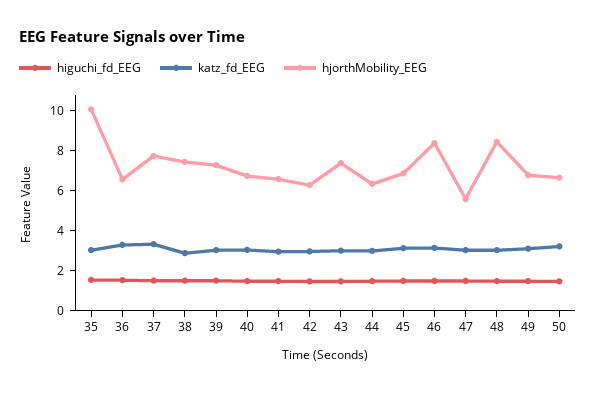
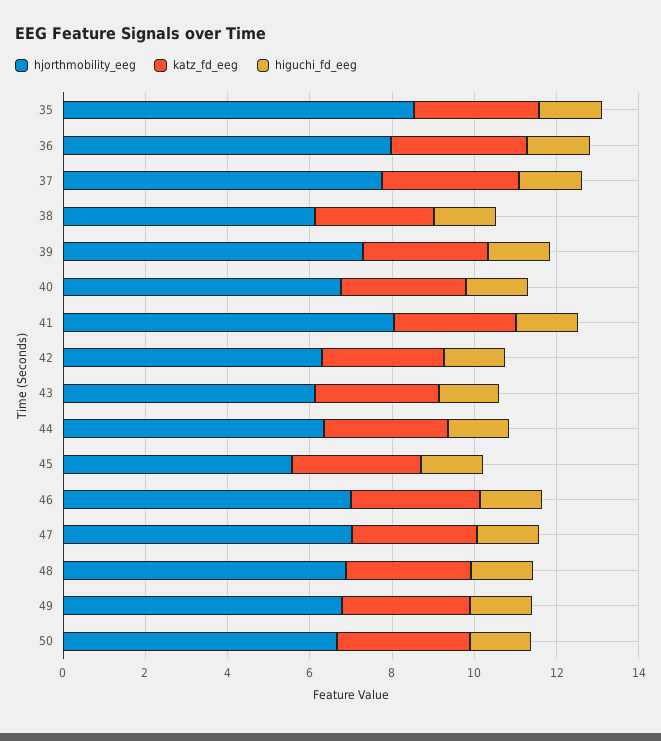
  {
    "higuchi_fd_EEG": {
      "35": 1.5,
      "36": 1.5,
      "37": 1.5,
      "38": 1.5,
      "39": 1.5,
      "40": 1.5,
      "41": 1.5,
      "42": 1.5,
      "43": 1.5,
      "44": 1.5,
      "45": 1.5,
      "46": 1.5,
      "47": 1.5,
      "48": 1.5,
      "49": 1.5,
      "50": 1.5
    },
    "katz_fd_EEG": {
      "35": 3,
      "36": 3.5,
      "37": 3.5,
      "38": 3,
      "39": 3,
      "40": 3,
      "41": 3,
      "42": 3,
      "43": 3,
      "44": 3,
      "45": 3,
      "46": 3,
      "47": 3,
      "48": 3,
      "49": 3,
      "50": 3
    },
    "hjorthMobility_EEG": {
-     "35": 10,
+     "35": 8.5,
-     "36": 6.5,
+     "36": 8,
      "37": 8,
-     "38": 7.5,
+     "38": 6,
      "39": 7.5,
      "40": 7,
-     "41": 6.5,
+     "41": 8,
      "42": 6.5,
-     "43": 7.5,
+     "43": 6,
      "44": 6.5,
-     "45": 7,
+     "45": 5.5,
-     "46": 8.5,
+     "46": 7,
-     "47": 5.5,
+     "47": 7,
-     "48": 8.5,
+     "48": 7,
      "49": 7,
      "50": 6.5
    }
  }

